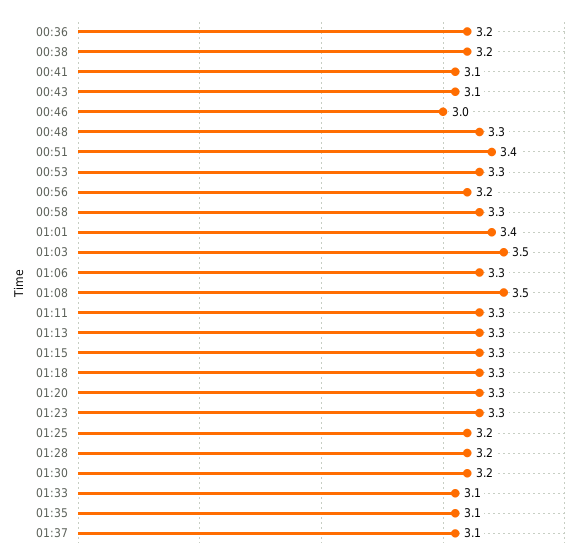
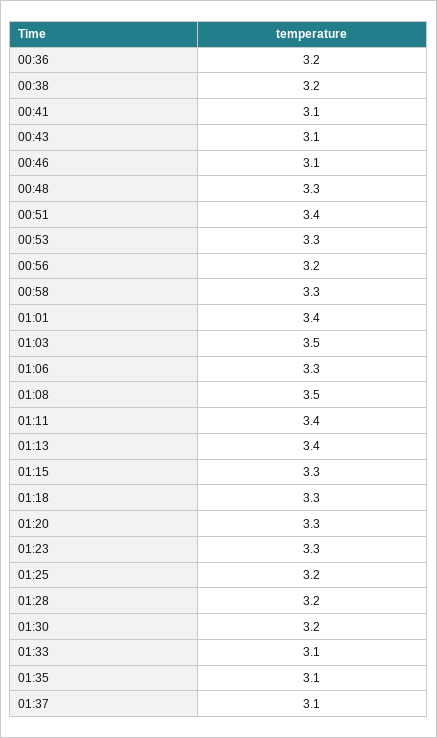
  {
    "00:36": 3.2,
    "00:38": 3.2,
    "00:41": 3.1,
    "00:43": 3.1,
-   "00:46": 3,
+   "00:46": 3.1,
    "00:48": 3.3,
    "00:51": 3.4,
    "00:53": 3.3,
    "00:56": 3.2,
    "00:58": 3.3,
    "01:01": 3.4,
    "01:03": 3.5,
    "01:06": 3.3,
    "01:08": 3.5,
-   "01:11": 3.3,
+   "01:11": 3.4,
-   "01:13": 3.3,
+   "01:13": 3.4,
    "01:15": 3.3,
    "01:18": 3.3,
    "01:20": 3.3,
    "01:23": 3.3,
    "01:25": 3.2,
    "01:28": 3.2,
    "01:30": 3.2,
    "01:33": 3.1,
    "01:35": 3.1,
    "01:37": 3.1
  }

